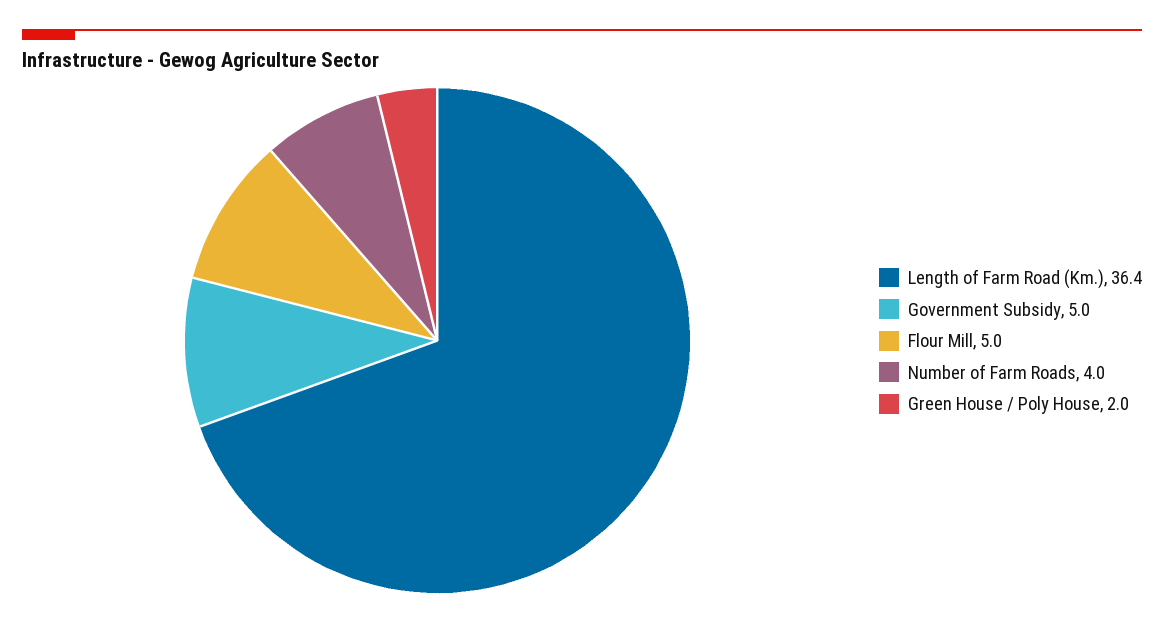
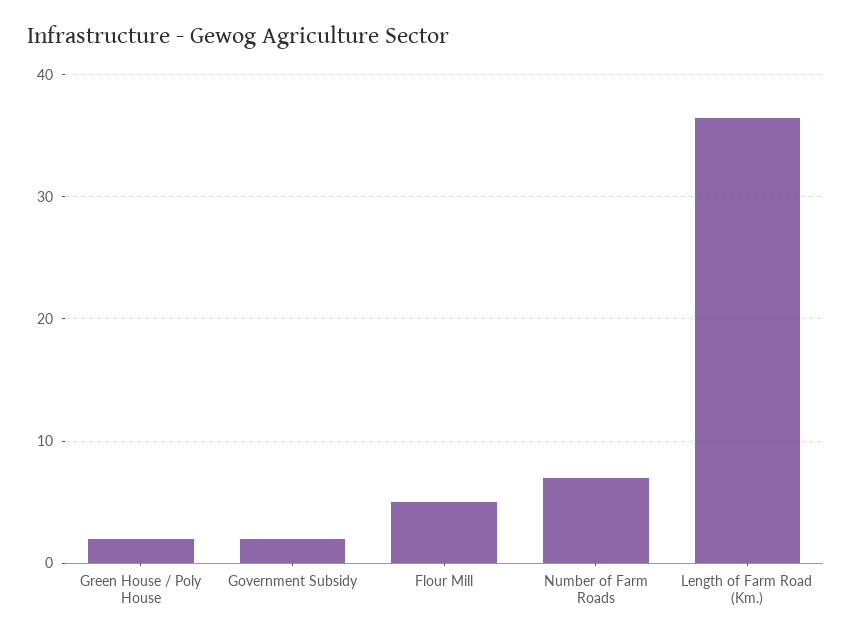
  {
    "Length of Farm Road (Km.)": 36.4,
-   "Government Subsidy": 5,
+   "Government Subsidy": 2,
    "Flour Mill": 5,
-   "Number of Farm Roads": 4,
+   "Number of Farm Roads": 7,
    "Green House / Poly House": 2
  }

